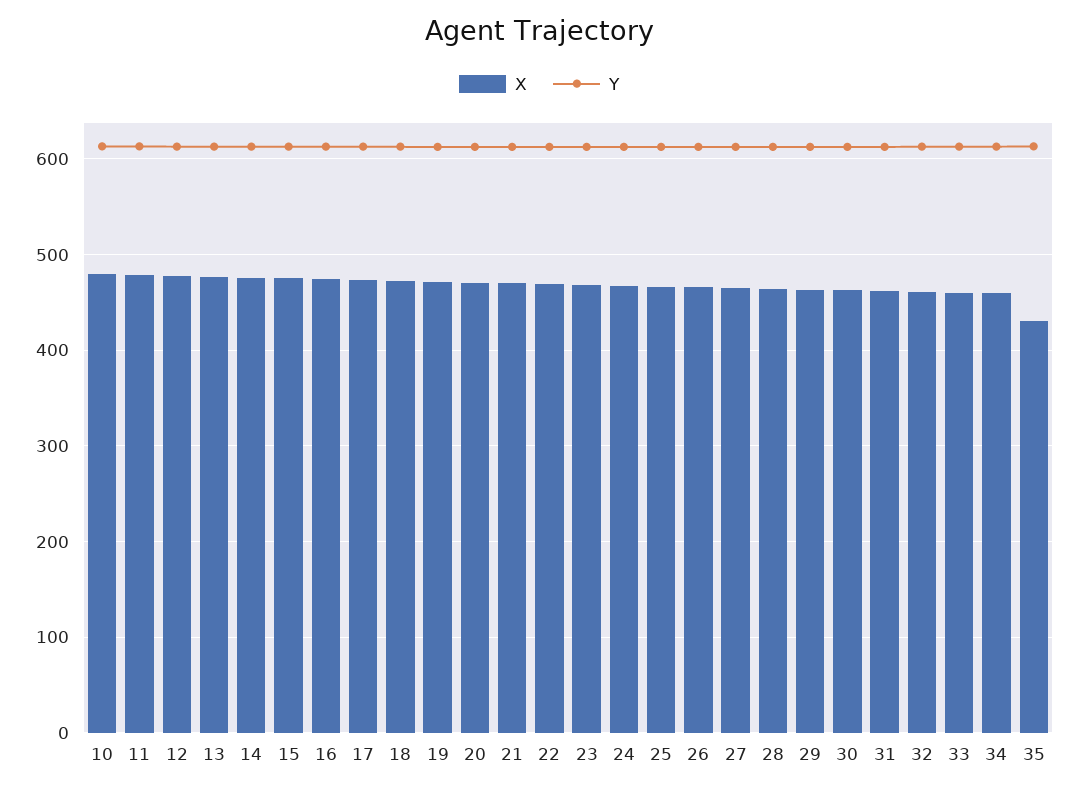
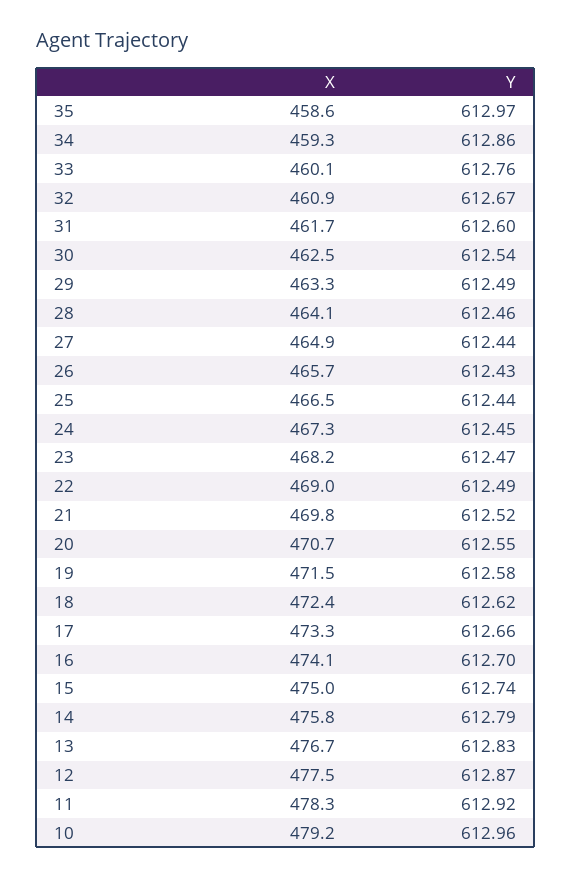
  {
    "X": {
      "10": 479.2,
      "11": 478.3,
      "12": 477.5,
      "13": 476.7,
      "14": 475.8,
      "15": 475,
      "16": 474.1,
      "17": 473.3,
      "18": 472.4,
      "19": 471.5,
      "20": 470.7,
      "21": 469.8,
      "22": 469,
      "23": 468.2,
      "24": 467.3,
      "25": 466.5,
      "26": 465.7,
      "27": 464.9,
      "28": 464.1,
      "29": 463.3,
      "30": 462.5,
      "31": 461.7,
      "32": 460.9,
      "33": 460.1,
      "34": 459.3,
-     "35": 430
+     "35": 458.6
    },
    "Y": {
      "10": 612.96,
      "11": 612.92,
      "12": 612.87,
      "13": 612.83,
      "14": 612.79,
      "15": 612.74,
      "16": 612.7,
      "17": 612.66,
      "18": 612.62,
      "19": 612.58,
      "20": 612.55,
      "21": 612.52,
      "22": 612.49,
      "23": 612.47,
      "24": 612.45,
      "25": 612.44,
      "26": 612.43,
      "27": 612.44,
      "28": 612.46,
      "29": 612.49,
      "30": 612.54,
      "31": 612.6,
      "32": 612.67,
      "33": 612.76,
      "34": 612.86,
      "35": 612.97
    }
  }

